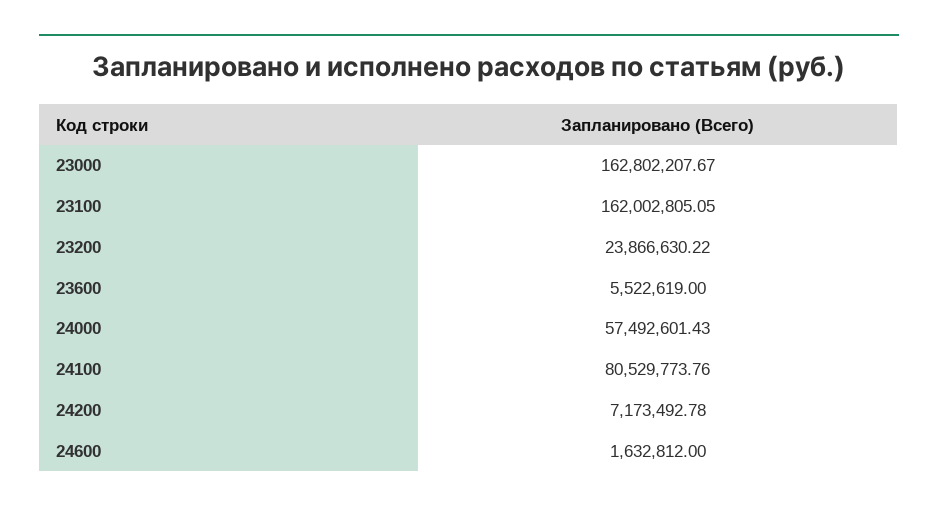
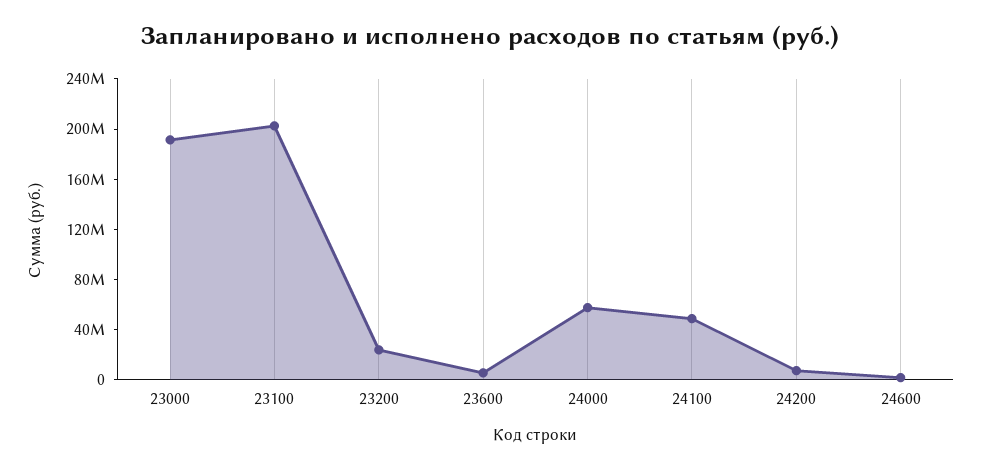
  {
-   "23000": 162802207.67,
+   "23000": 190000000,
-   "23100": 162002805.05,
+   "23100": 200000000,
    "23200": 23866630.22,
    "23600": 5522619,
    "24000": 57492601.43,
-   "24100": 80529773.76,
+   "24100": 50000000,
    "24200": 7173492.78,
    "24600": 1632812
  }

